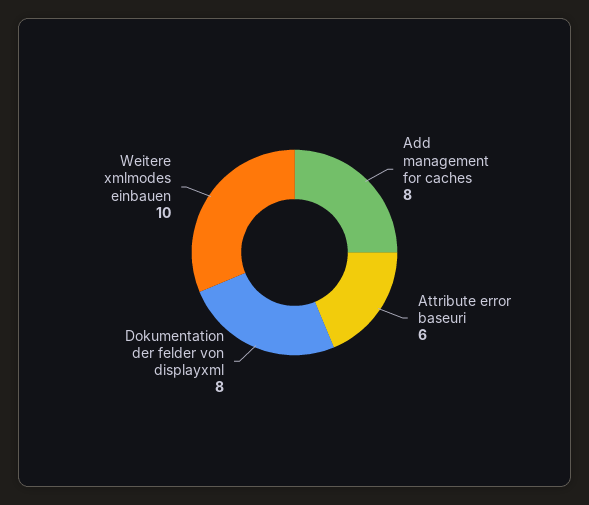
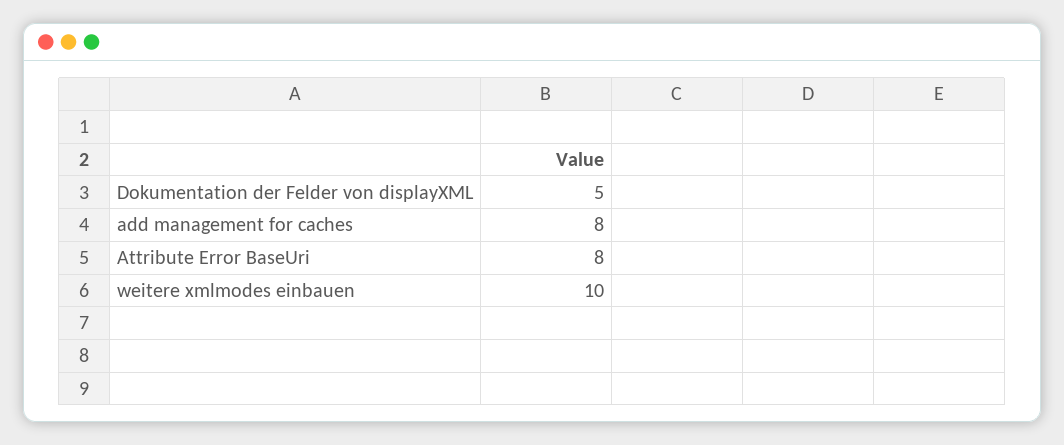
  {
    "Add management for caches": 8,
-   "Attribute error baseuri": 6,
+   "Attribute error baseuri": 8,
-   "Dokumentation der felder von displayxml": 8,
+   "Dokumentation der felder von displayxml": 5,
    "Weitere xmlmodes einbauen": 10
  }

